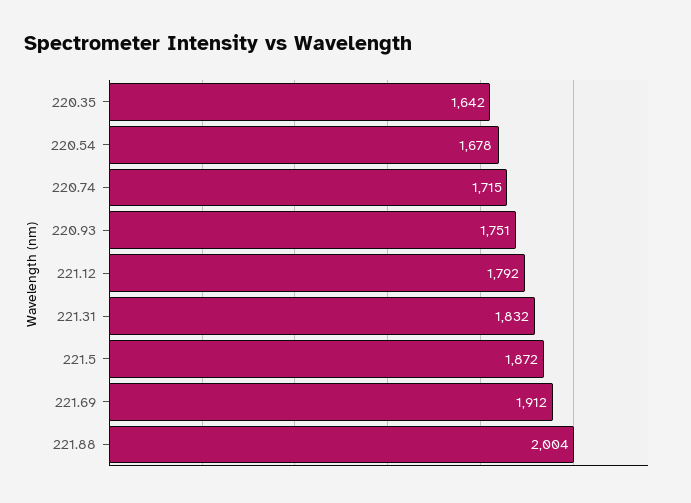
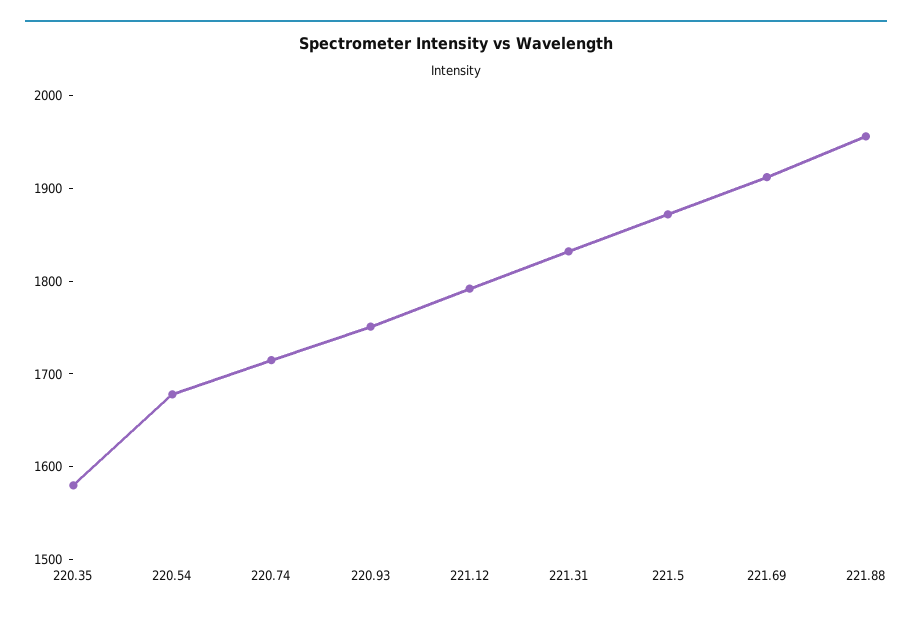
  {
-   "220.35": 1642,
+   "220.35": 1580,
    "220.54": 1678,
    "220.74": 1715,
    "220.93": 1751,
    "221.12": 1792,
    "221.31": 1832,
    "221.5": 1872,
    "221.69": 1912,
-   "221.88": 2004
+   "221.88": 1960
  }

